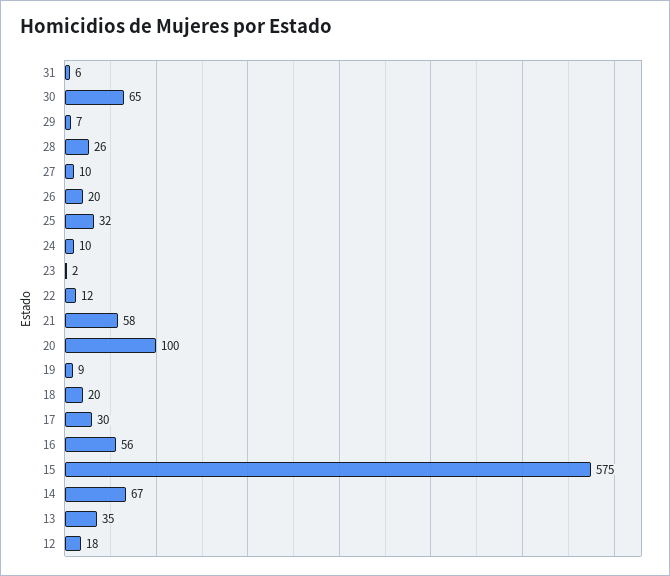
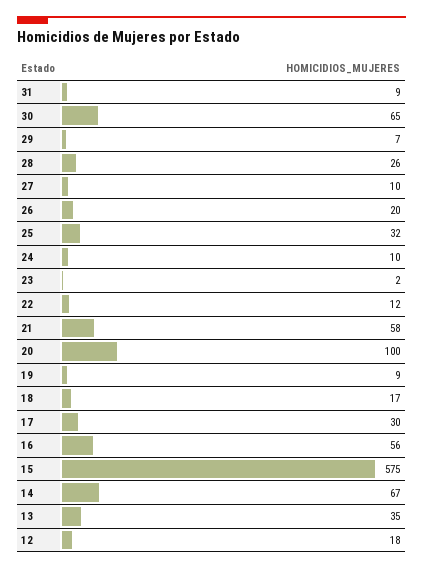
  {
-   "31": 6,
+   "31": 9,
    "30": 65,
    "29": 7,
    "28": 26,
    "27": 10,
    "26": 20,
    "25": 32,
    "24": 10,
    "23": 2,
    "22": 12,
    "21": 58,
    "20": 100,
    "19": 9,
-   "18": 20,
+   "18": 17,
    "17": 30,
    "16": 56,
    "15": 575,
    "14": 67,
    "13": 35,
    "12": 18
  }

